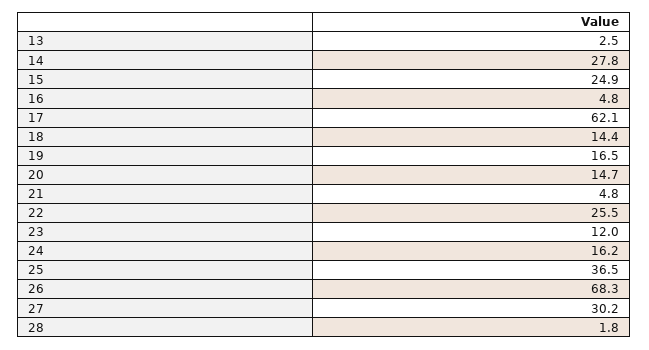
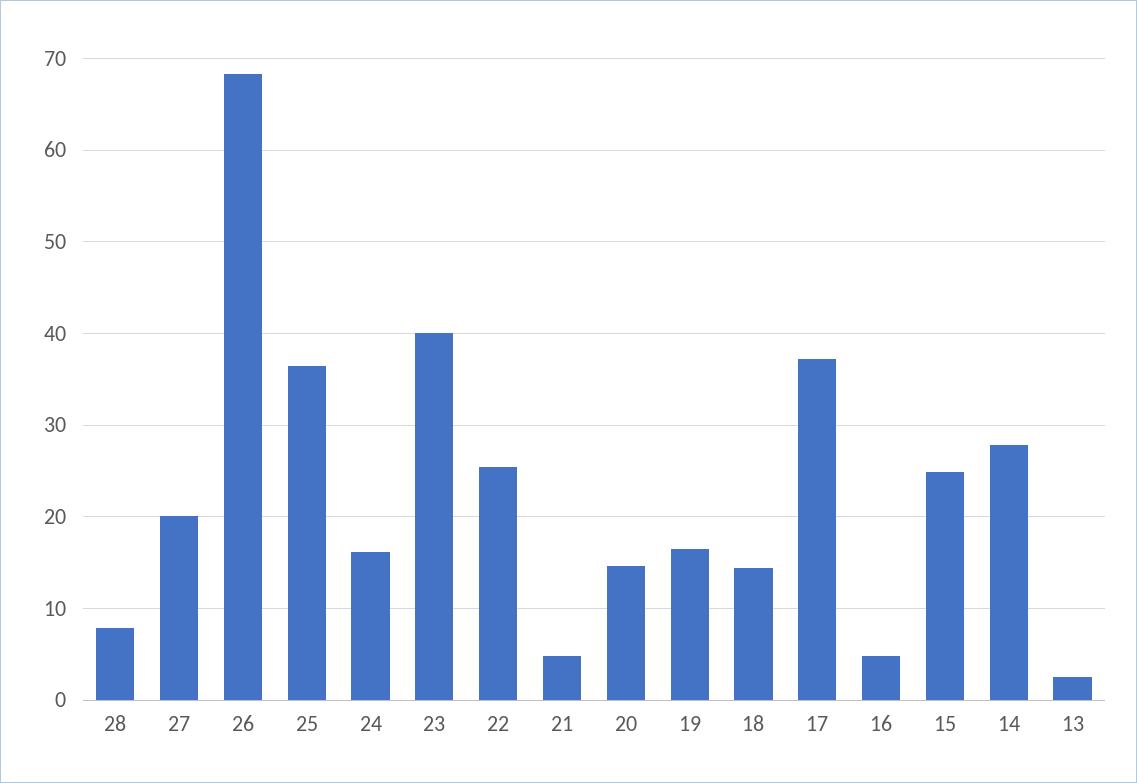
  {
    "13": 2.5,
    "14": 27.8,
    "15": 24.9,
    "16": 4.8,
-   "17": 62.1,
+   "17": 37,
    "18": 14.4,
    "19": 16.5,
    "20": 14.7,
    "21": 4.8,
    "22": 25.5,
-   "23": 12,
+   "23": 40,
    "24": 16.2,
    "25": 36.5,
    "26": 68.3,
-   "27": 30.2,
+   "27": 20,
-   "28": 1.8
+   "28": 8
  }

